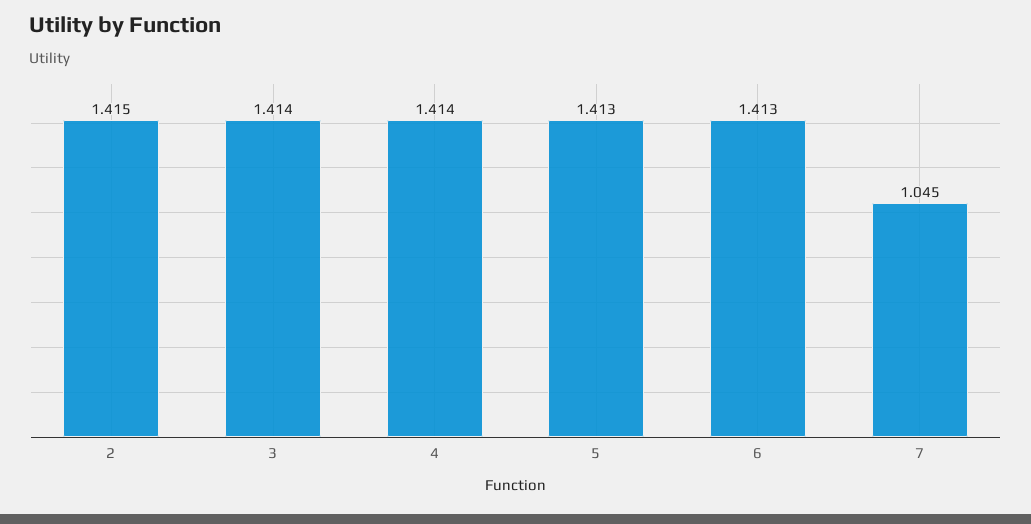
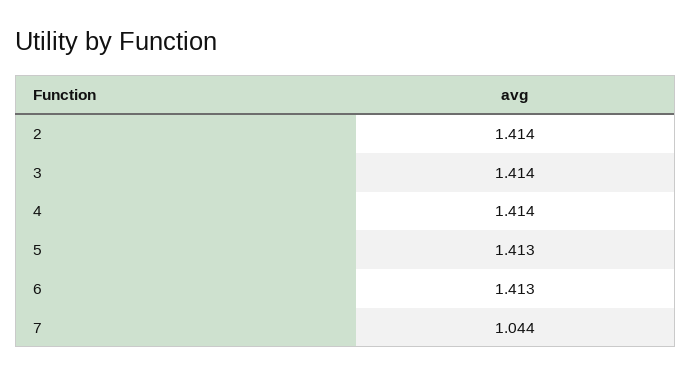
  {
-   "2": 1.415,
+   "2": 1.414,
    "3": 1.414,
    "4": 1.414,
    "5": 1.413,
    "6": 1.413,
-   "7": 1.045
+   "7": 1.044
  }

